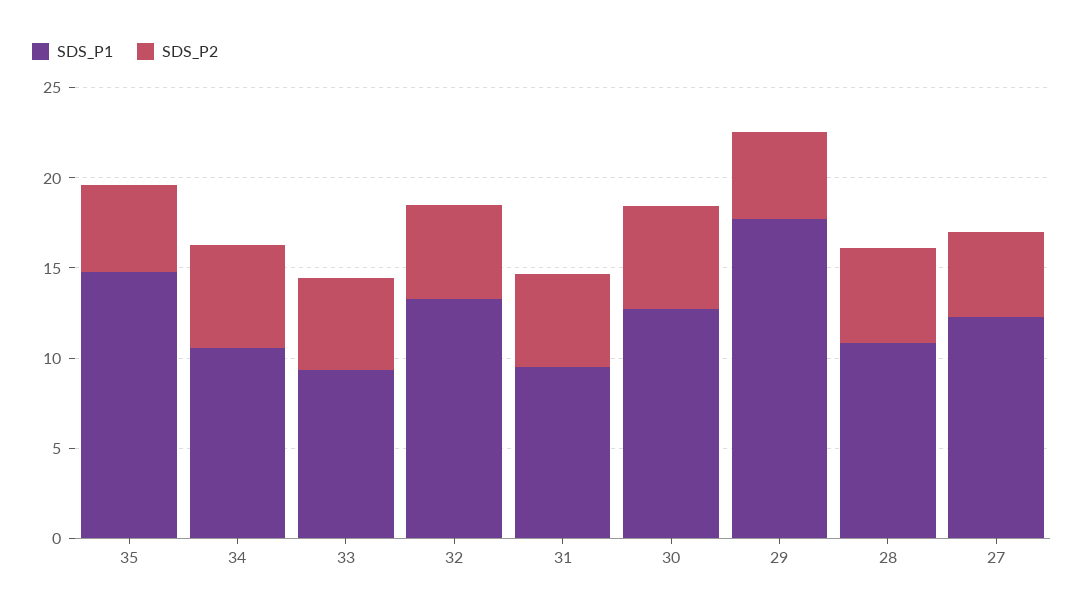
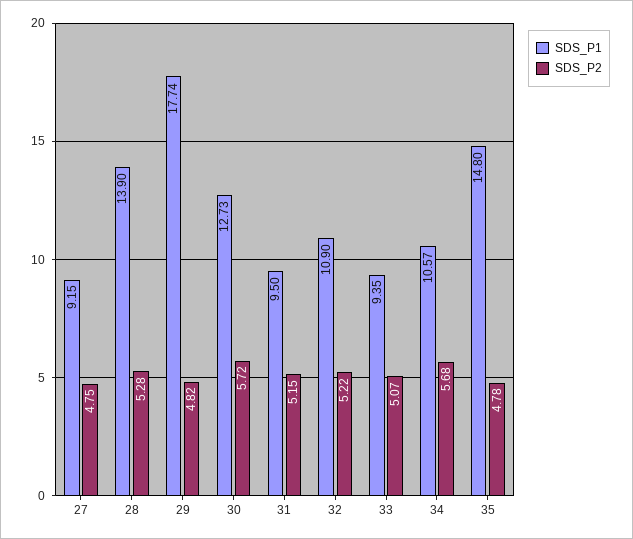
  {
    "SDS_P1": {
      "35": 14.8,
      "34": 10.57,
      "33": 9.35,
-     "32": 13,
+     "32": 10.9,
      "31": 9.5,
      "30": 12.73,
      "29": 17.74,
-     "28": 11,
+     "28": 13.9,
-     "27": 12
+     "27": 9.15
    },
    "SDS_P2": {
      "35": 4.78,
      "34": 5.68,
      "33": 5.07,
      "32": 5.22,
      "31": 5.15,
      "30": 5.72,
      "29": 4.82,
      "28": 5.28,
      "27": 4.75
    }
  }

